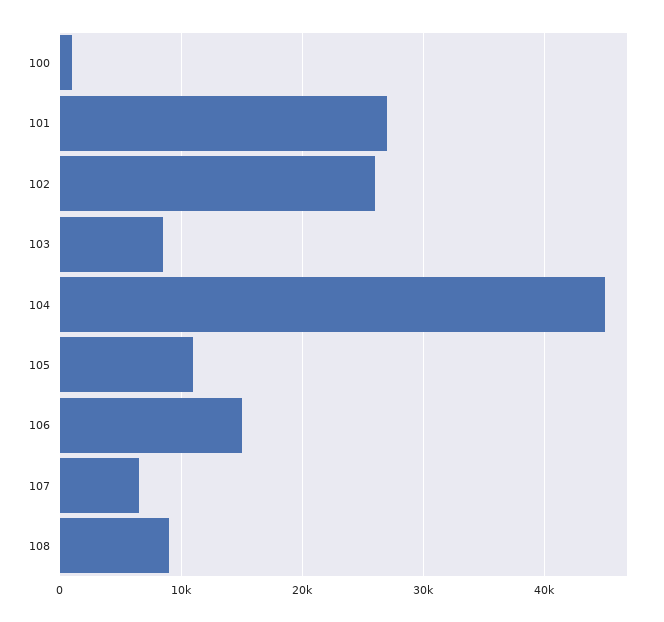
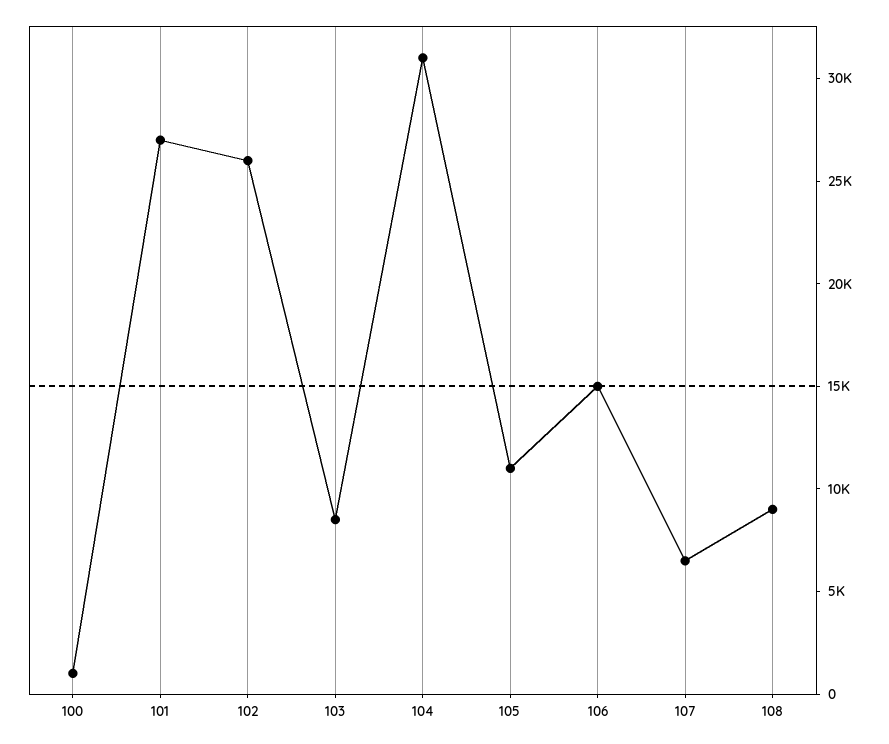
  {
    "100": 1000,
    "101": 27000,
    "102": 26000,
    "103": 9000,
-   "104": 45000,
+   "104": 31000,
    "105": 11000,
    "106": 15000,
    "107": 7000,
    "108": 9000
  }

